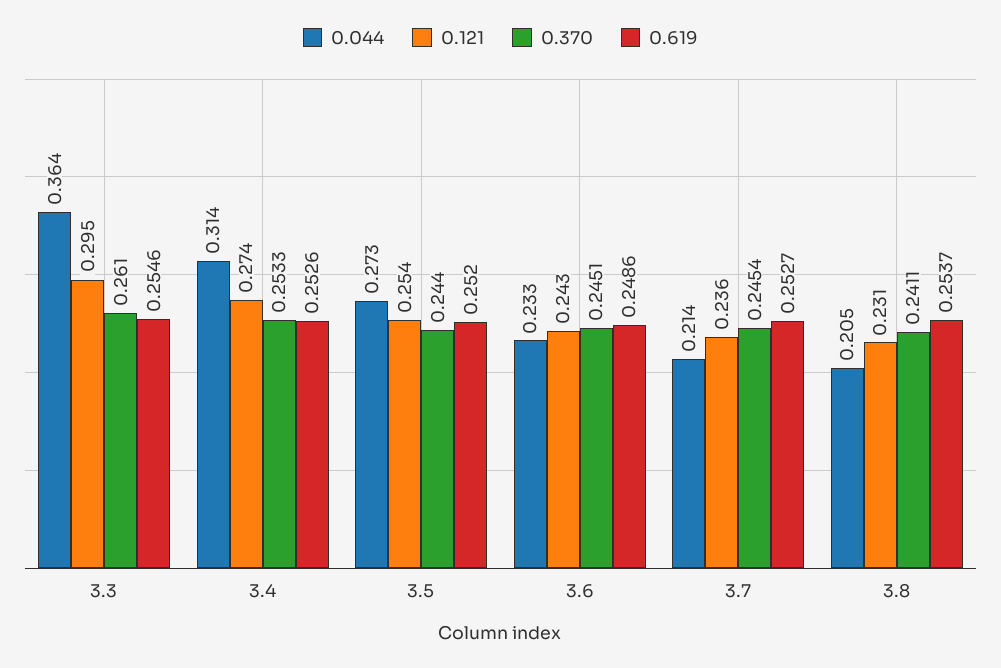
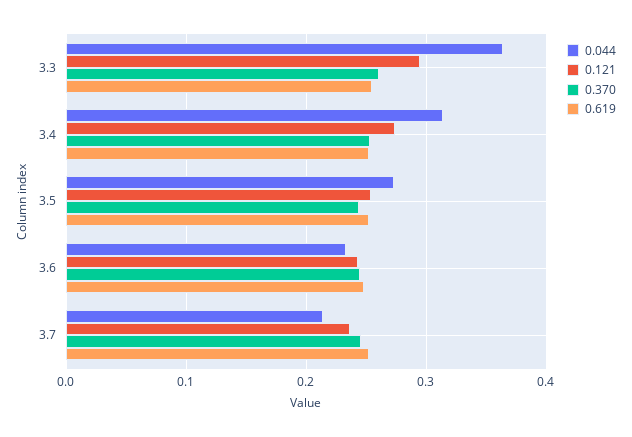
  {
    "0.044": {
      "3.3": 0.364,
      "3.4": 0.314,
      "3.5": 0.273,
      "3.6": 0.233,
-     "3.7": 0.214,
+     "3.7": 0.214
-     "3.8": 0.205
    },
    "0.121": {
      "3.3": 0.295,
      "3.4": 0.274,
      "3.5": 0.254,
      "3.6": 0.243,
-     "3.7": 0.236,
+     "3.7": 0.236
-     "3.8": 0.231
    },
    "0.370": {
      "3.3": 0.261,
      "3.4": 0.2533,
      "3.5": 0.244,
      "3.6": 0.2451,
-     "3.7": 0.2454,
+     "3.7": 0.2454
-     "3.8": 0.2411
    },
    "0.619": {
      "3.3": 0.2546,
      "3.4": 0.2526,
      "3.5": 0.252,
      "3.6": 0.2486,
-     "3.7": 0.2527,
+     "3.7": 0.2527
-     "3.8": 0.2537
    }
  }

